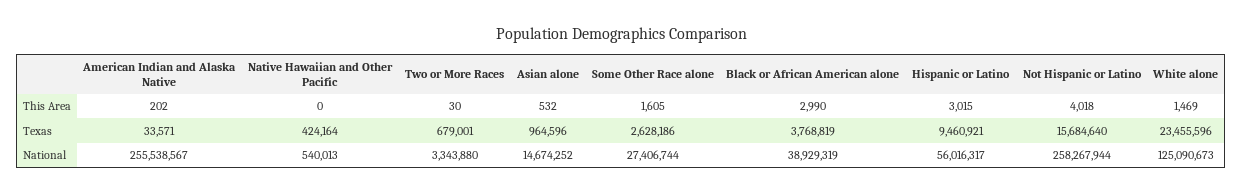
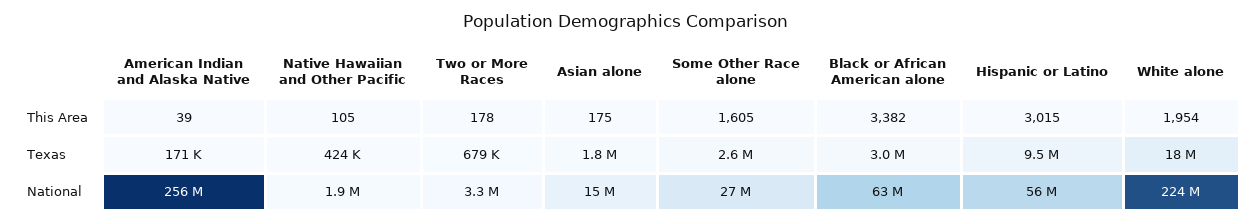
  {
    "American Indian and Alaska Native": {
-     "This Area": 202,
+     "This Area": 39,
-     "Texas": 33571,
+     "Texas": 171000,
      "National": 255538567
    },
    "Native Hawaiian and Other Pacific": {
-     "This Area": 0,
+     "This Area": 105,
      "Texas": 424164,
-     "National": 540013
+     "National": 1900000
    },
    "Two or More Races": {
-     "This Area": 30,
+     "This Area": 178,
      "Texas": 679001,
      "National": 3343880
    },
    "Asian alone": {
-     "This Area": 532,
+     "This Area": 175,
-     "Texas": 964596,
+     "Texas": 1800000,
      "National": 14674252
    },
    "Some Other Race alone": {
      "This Area": 1605,
      "Texas": 2628186,
      "National": 27406744
    },
    "Black or African American alone": {
-     "This Area": 2990,
+     "This Area": 3382,
-     "Texas": 3768819,
+     "Texas": 3000000,
-     "National": 38929319
+     "National": 63000000
    },
    "Hispanic or Latino": {
      "This Area": 3015,
      "Texas": 9460921,
      "National": 56016317
    },
-   "Not Hispanic or Latino": {
-     "This Area": 4018,
-     "Texas": 15684640,
-     "National": 258267944
-   },
    "White alone": {
-     "This Area": 1469,
+     "This Area": 1954,
-     "Texas": 23455596,
+     "Texas": 18000000,
-     "National": 125090673
+     "National": 224000000
    }
  }

